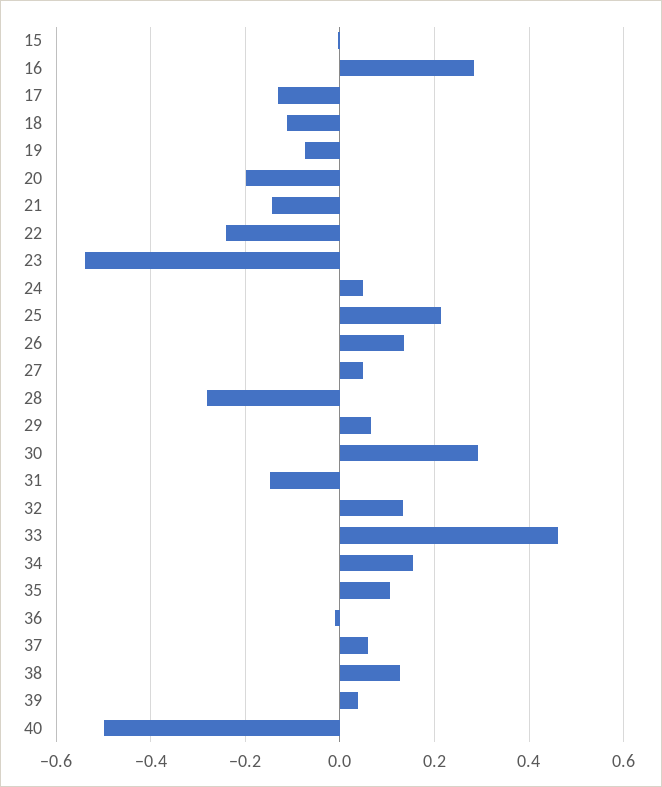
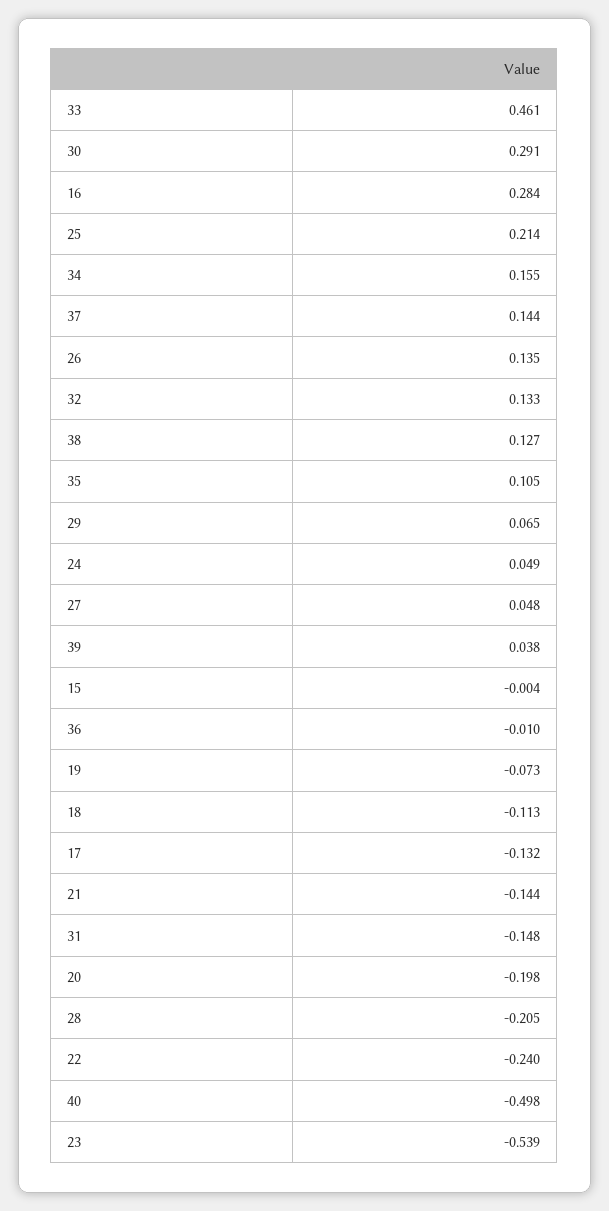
  {
    "15": -0.004,
    "16": 0.284,
    "17": -0.132,
    "18": -0.113,
    "19": -0.073,
    "20": -0.198,
    "21": -0.144,
    "22": -0.24,
    "23": -0.539,
    "24": 0.049,
    "25": 0.214,
    "26": 0.135,
    "27": 0.048,
-   "28": -0.28,
+   "28": -0.205,
    "29": 0.065,
    "30": 0.291,
    "31": -0.148,
    "32": 0.133,
    "33": 0.461,
    "34": 0.155,
    "35": 0.105,
    "36": -0.01,
-   "37": 0.06,
+   "37": 0.144,
    "38": 0.127,
    "39": 0.038,
    "40": -0.498
  }

